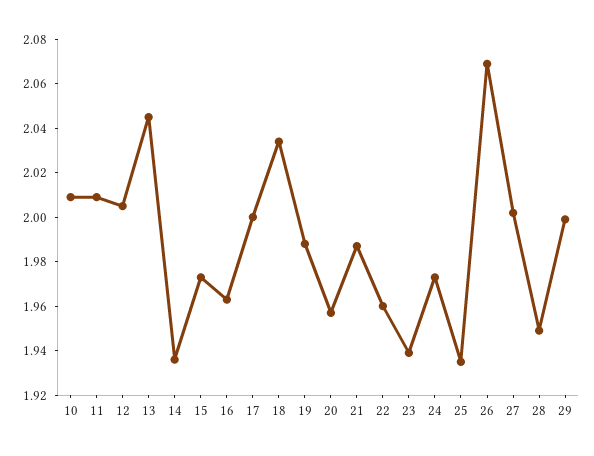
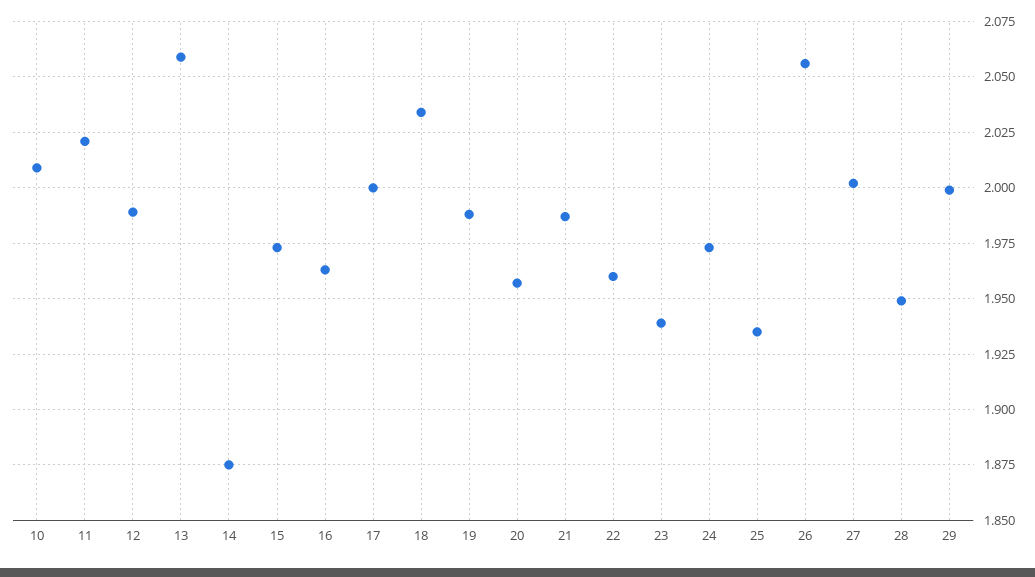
  {
    "10": 2.01,
-   "11": 2.01,
+   "11": 2.02,
-   "12": 2.005,
+   "12": 1.99,
-   "13": 2.045,
+   "13": 2.06,
-   "14": 1.935,
+   "14": 1.875,
    "15": 1.975,
    "16": 1.965,
    "17": 2,
    "18": 2.035,
    "19": 1.99,
    "20": 1.955,
    "21": 1.985,
    "22": 1.96,
    "23": 1.94,
    "24": 1.975,
    "25": 1.935,
-   "26": 2.07,
+   "26": 2.055,
    "27": 2,
    "28": 1.95,
    "29": 2
  }

